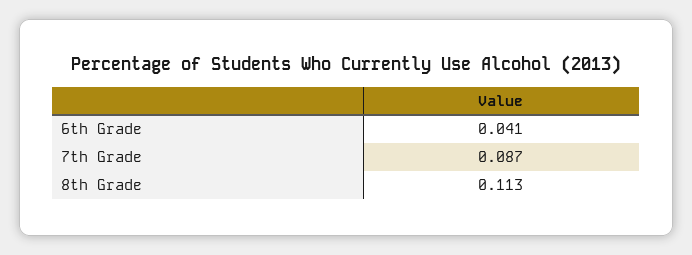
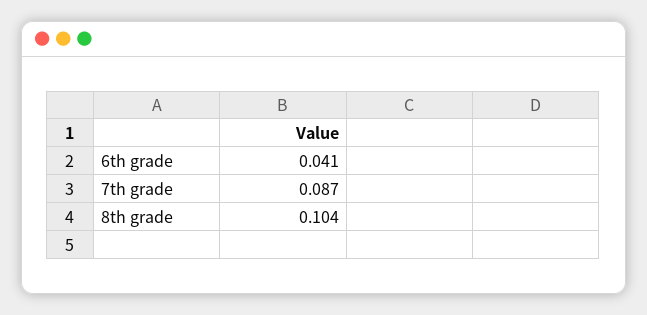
  {
    "6th Grade": 0.041,
    "7th Grade": 0.087,
-   "8th Grade": 0.113
+   "8th Grade": 0.104
  }

